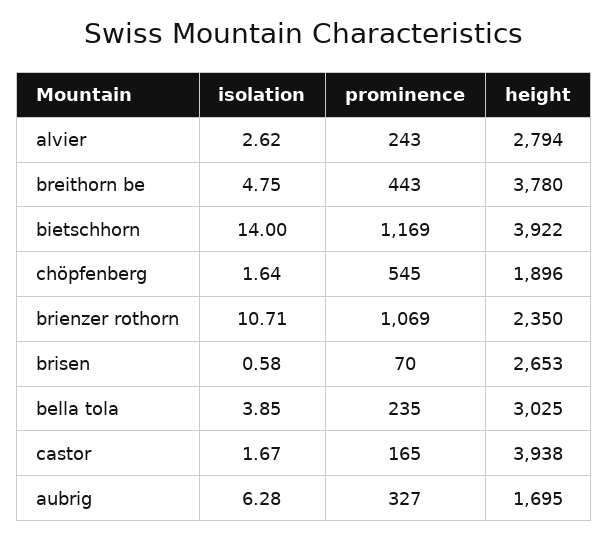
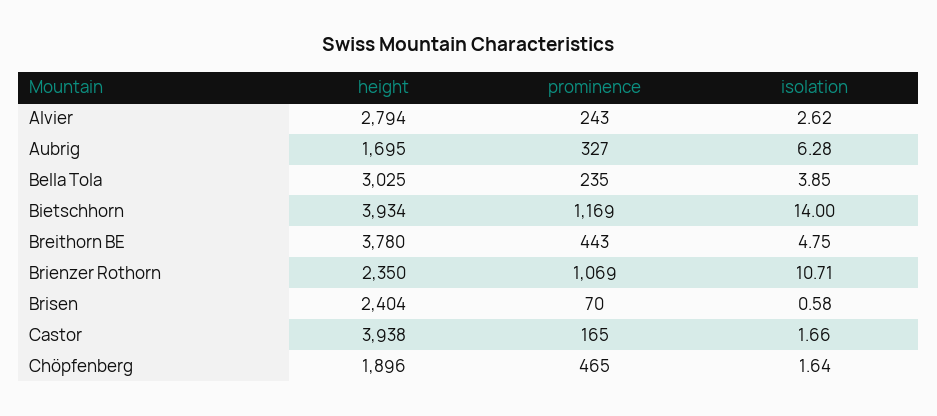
  {
    "isolation": {
      "alvier": 2.62,
      "breithorn be": 4.75,
      "bietschhorn": 14,
      "chöpfenberg": 1.64,
      "brienzer rothorn": 10.71,
      "brisen": 0.58,
      "bella tola": 3.85,
-     "castor": 1.67,
+     "castor": 1.66,
      "aubrig": 6.28
    },
    "prominence": {
      "alvier": 243,
      "breithorn be": 443,
      "bietschhorn": 1169,
-     "chöpfenberg": 545,
+     "chöpfenberg": 465,
      "brienzer rothorn": 1069,
      "brisen": 70,
      "bella tola": 235,
      "castor": 165,
      "aubrig": 327
    },
    "height": {
      "alvier": 2794,
      "breithorn be": 3780,
-     "bietschhorn": 3922,
+     "bietschhorn": 3934,
      "chöpfenberg": 1896,
      "brienzer rothorn": 2350,
-     "brisen": 2653,
+     "brisen": 2404,
      "bella tola": 3025,
      "castor": 3938,
      "aubrig": 1695
    }
  }

